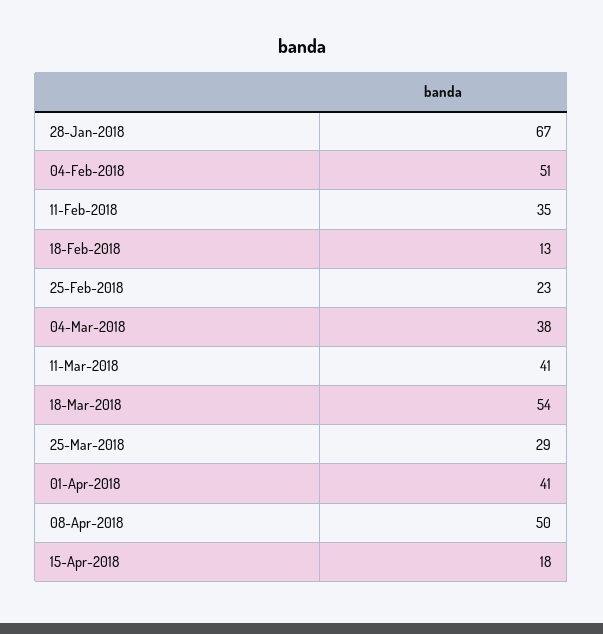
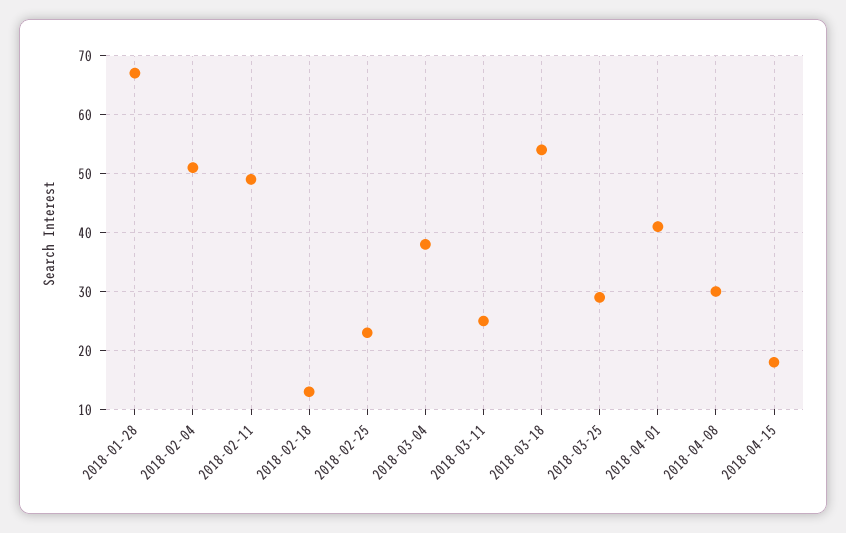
  {
    "28-Jan-2018": 67,
    "04-Feb-2018": 51,
-   "11-Feb-2018": 35,
+   "11-Feb-2018": 50,
    "18-Feb-2018": 13,
    "25-Feb-2018": 23,
    "04-Mar-2018": 38,
-   "11-Mar-2018": 41,
+   "11-Mar-2018": 25,
    "18-Mar-2018": 54,
    "25-Mar-2018": 29,
    "01-Apr-2018": 41,
-   "08-Apr-2018": 50,
+   "08-Apr-2018": 30,
    "15-Apr-2018": 18
  }

